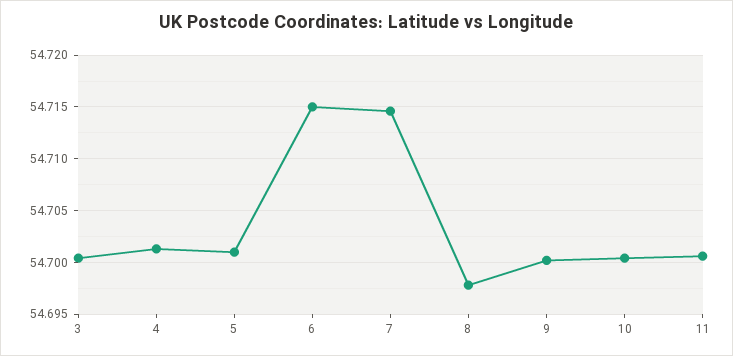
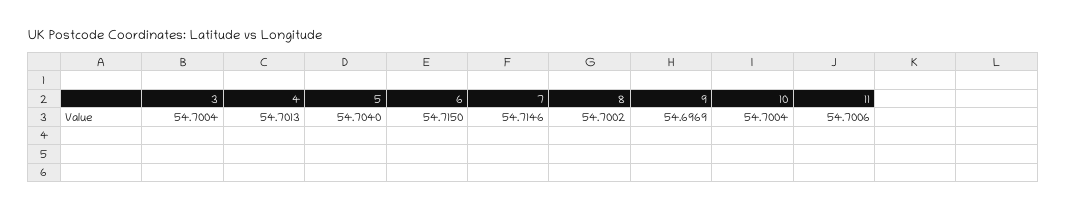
  {
    "3": 54.7004,
    "4": 54.7013,
-   "5": 54.701,
+   "5": 54.704,
    "6": 54.715,
    "7": 54.7146,
-   "8": 54.698,
+   "8": 54.7002,
-   "9": 54.7,
+   "9": 54.6969,
    "10": 54.7004,
    "11": 54.7006
  }

